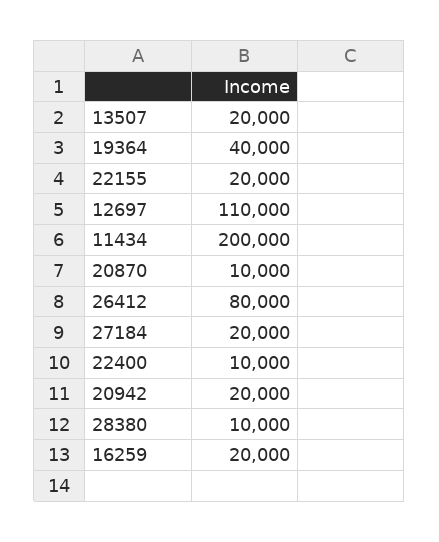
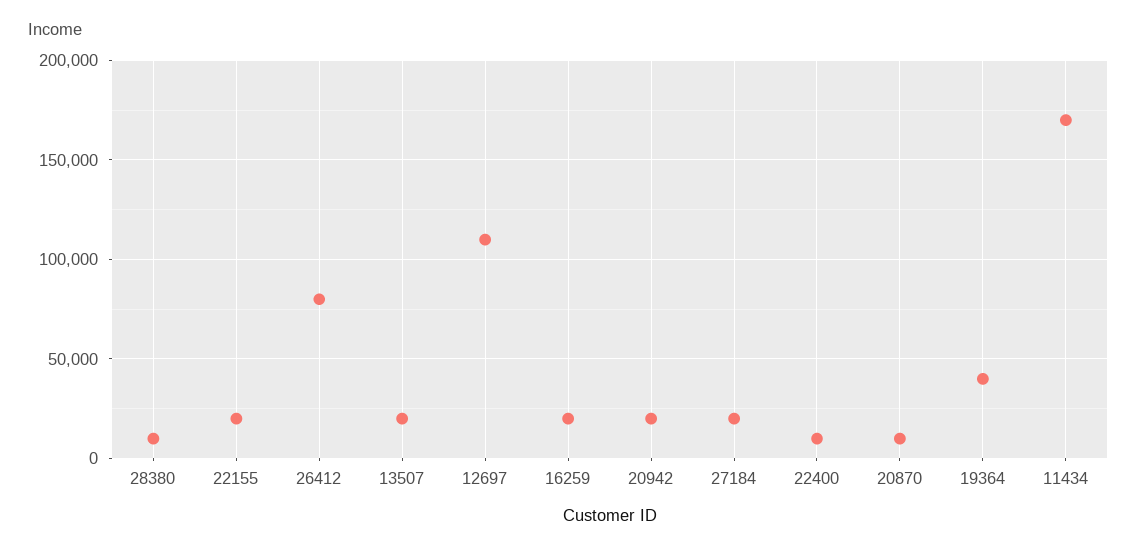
  {
    "13507": 20000,
    "19364": 40000,
    "22155": 20000,
    "12697": 110000,
-   "11434": 200000,
+   "11434": 170000,
    "20870": 10000,
    "26412": 80000,
    "27184": 20000,
    "22400": 10000,
    "20942": 20000,
    "28380": 10000,
    "16259": 20000
  }

